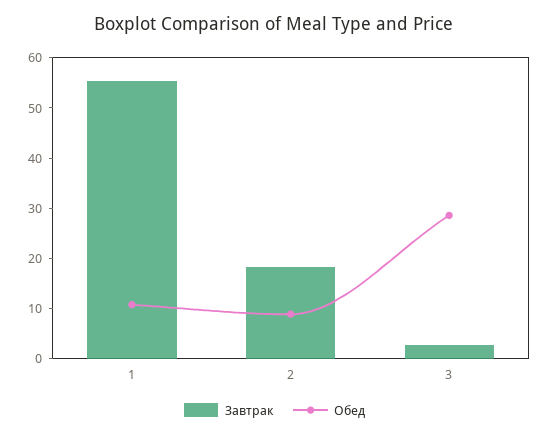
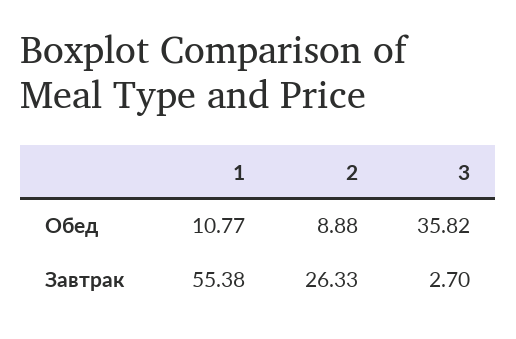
  {
    "Завтрак": {
      "1": 55.38,
-     "2": 18,
+     "2": 26.33,
      "3": 2.7
    },
    "Обед": {
      "1": 10.77,
      "2": 8.88,
-     "3": 28
+     "3": 35.82
    }
  }

